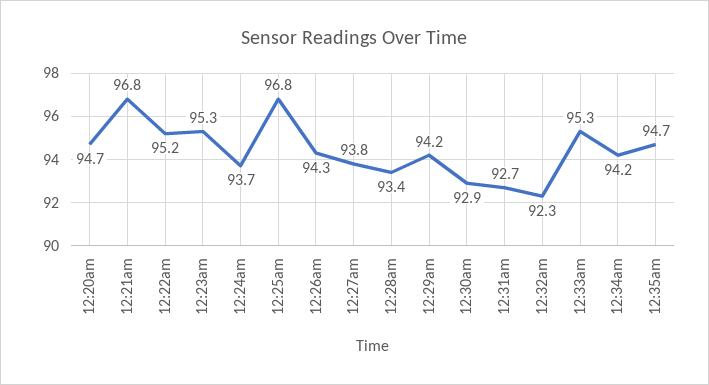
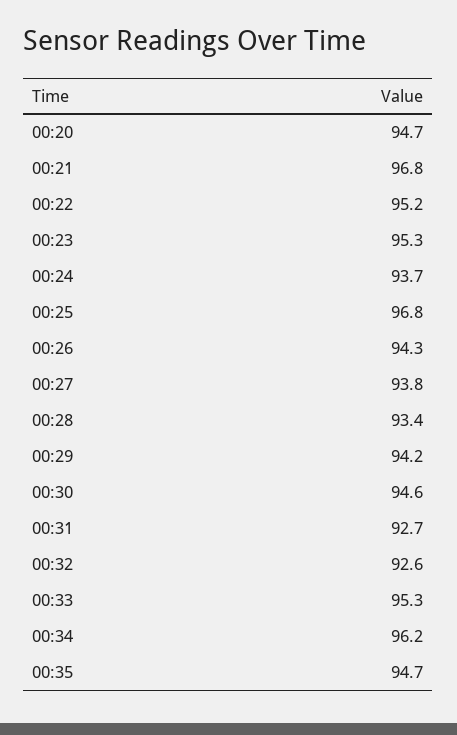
  {
    "12:20am": 94.7,
    "12:21am": 96.8,
    "12:22am": 95.2,
    "12:23am": 95.3,
    "12:24am": 93.7,
    "12:25am": 96.8,
    "12:26am": 94.3,
    "12:27am": 93.8,
    "12:28am": 93.4,
    "12:29am": 94.2,
-   "12:30am": 92.9,
+   "12:30am": 94.6,
    "12:31am": 92.7,
-   "12:32am": 92.3,
+   "12:32am": 92.6,
    "12:33am": 95.3,
-   "12:34am": 94.2,
+   "12:34am": 96.2,
    "12:35am": 94.7
  }

